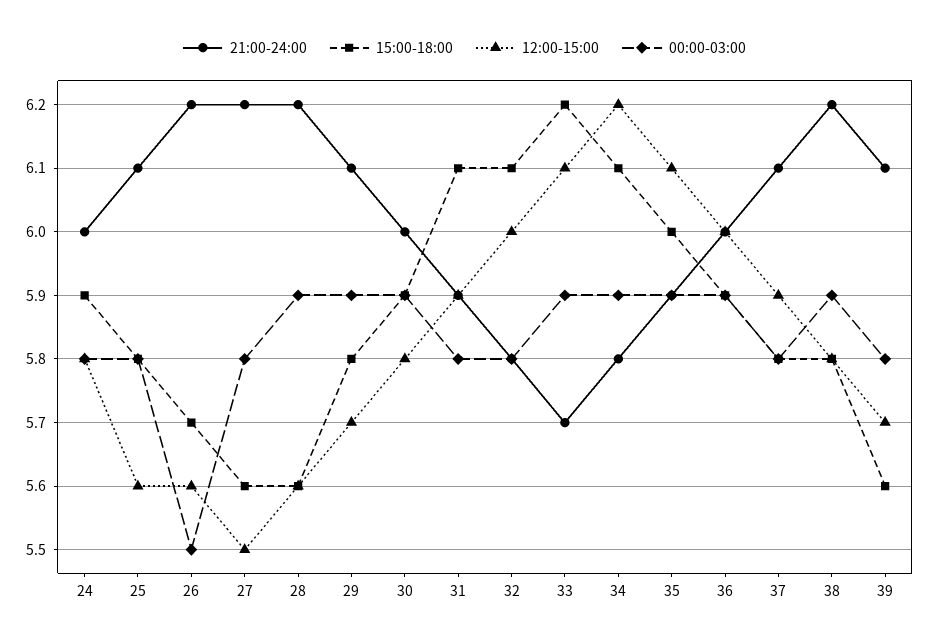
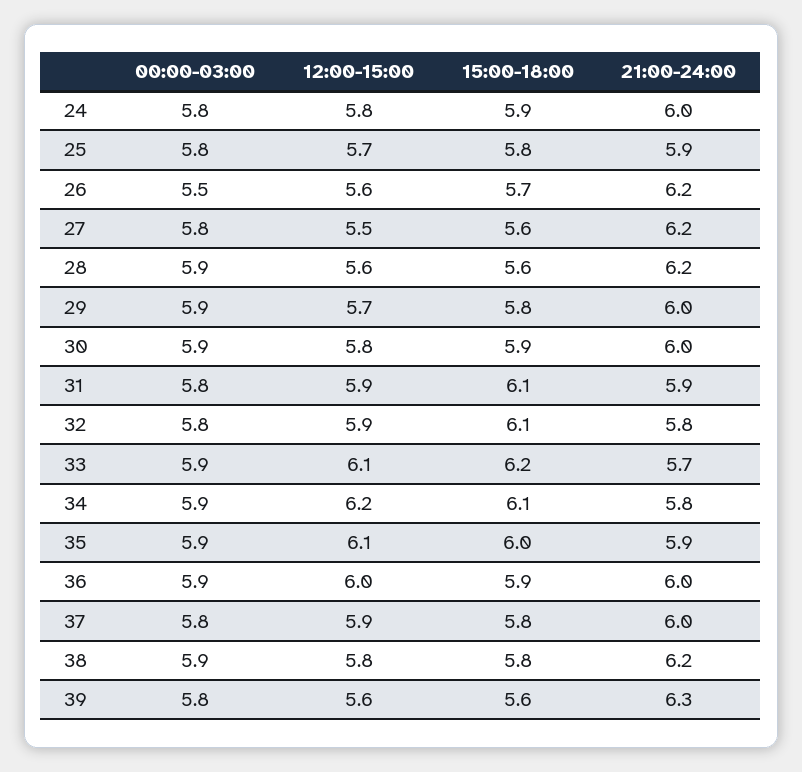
  {
    "21:00-24:00": {
      "24": 6,
-     "25": 6.1,
+     "25": 5.9,
      "26": 6.2,
      "27": 6.2,
      "28": 6.2,
-     "29": 6.1,
+     "29": 6,
      "30": 6,
      "31": 5.9,
      "32": 5.8,
      "33": 5.7,
      "34": 5.8,
      "35": 5.9,
      "36": 6,
-     "37": 6.1,
+     "37": 6,
      "38": 6.2,
-     "39": 6.1
+     "39": 6.3
    },
    "15:00-18:00": {
      "24": 5.9,
      "25": 5.8,
      "26": 5.7,
      "27": 5.6,
      "28": 5.6,
      "29": 5.8,
      "30": 5.9,
      "31": 6.1,
      "32": 6.1,
      "33": 6.2,
      "34": 6.1,
      "35": 6,
      "36": 5.9,
      "37": 5.8,
      "38": 5.8,
      "39": 5.6
    },
    "12:00-15:00": {
      "24": 5.8,
-     "25": 5.6,
+     "25": 5.7,
      "26": 5.6,
      "27": 5.5,
      "28": 5.6,
      "29": 5.7,
      "30": 5.8,
      "31": 5.9,
-     "32": 6,
+     "32": 5.9,
      "33": 6.1,
      "34": 6.2,
      "35": 6.1,
      "36": 6,
      "37": 5.9,
      "38": 5.8,
-     "39": 5.7
+     "39": 5.6
    },
    "00:00-03:00": {
      "24": 5.8,
      "25": 5.8,
      "26": 5.5,
      "27": 5.8,
      "28": 5.9,
      "29": 5.9,
      "30": 5.9,
      "31": 5.8,
      "32": 5.8,
      "33": 5.9,
      "34": 5.9,
      "35": 5.9,
      "36": 5.9,
      "37": 5.8,
      "38": 5.9,
      "39": 5.8
    }
  }

